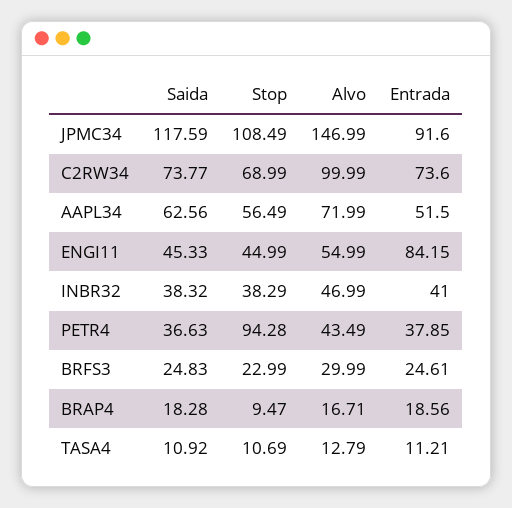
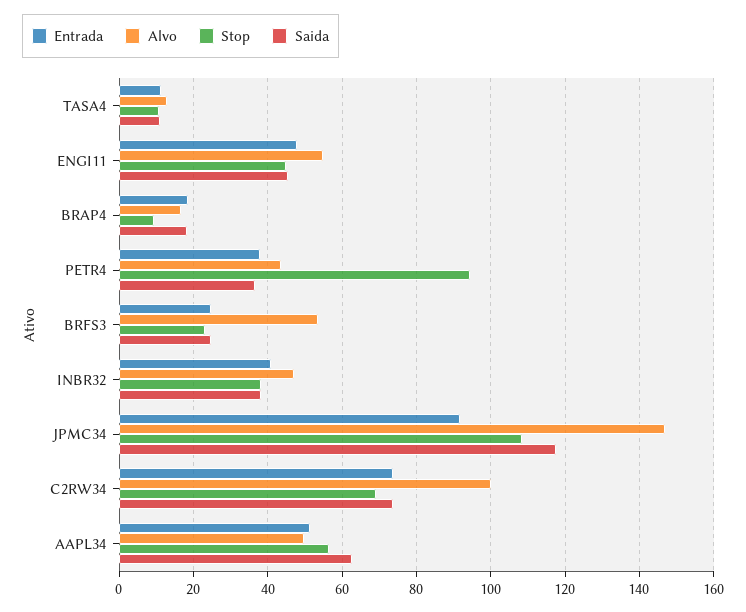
  {
    "Saida": {
      "JPMC34": 117.59,
      "C2RW34": 73.77,
      "AAPL34": 62.56,
      "ENGI11": 45.33,
      "INBR32": 38.32,
      "PETR4": 36.63,
      "BRFS3": 24.83,
      "BRAP4": 18.28,
      "TASA4": 10.92
    },
    "Stop": {
      "JPMC34": 108.49,
      "C2RW34": 68.99,
      "AAPL34": 56.49,
      "ENGI11": 44.99,
      "INBR32": 38.29,
      "PETR4": 94.28,
      "BRFS3": 22.99,
      "BRAP4": 9.47,
      "TASA4": 10.69
    },
    "Alvo": {
      "JPMC34": 146.99,
      "C2RW34": 99.99,
-     "AAPL34": 71.99,
+     "AAPL34": 50,
      "ENGI11": 54.99,
      "INBR32": 46.99,
      "PETR4": 43.49,
-     "BRFS3": 29.99,
+     "BRFS3": 54,
      "BRAP4": 16.71,
      "TASA4": 12.79
    },
    "Entrada": {
      "JPMC34": 91.6,
      "C2RW34": 73.6,
      "AAPL34": 51.5,
-     "ENGI11": 84.15,
+     "ENGI11": 48,
      "INBR32": 41,
      "PETR4": 37.85,
      "BRFS3": 24.61,
      "BRAP4": 18.56,
      "TASA4": 11.21
    }
  }

